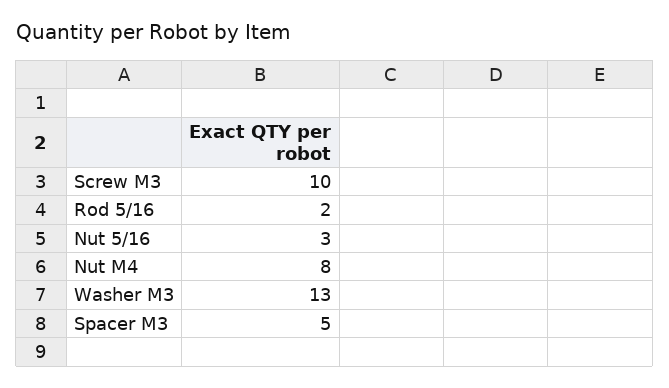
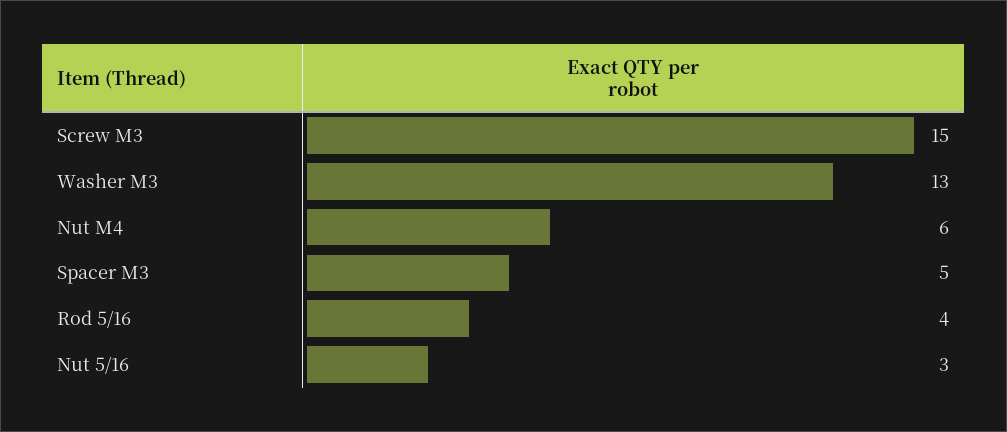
  {
-   "Screw M3": 10,
+   "Screw M3": 15,
-   "Rod 5/16": 2,
+   "Rod 5/16": 4,
    "Nut 5/16": 3,
-   "Nut M4": 8,
+   "Nut M4": 6,
    "Washer M3": 13,
    "Spacer M3": 5
  }

